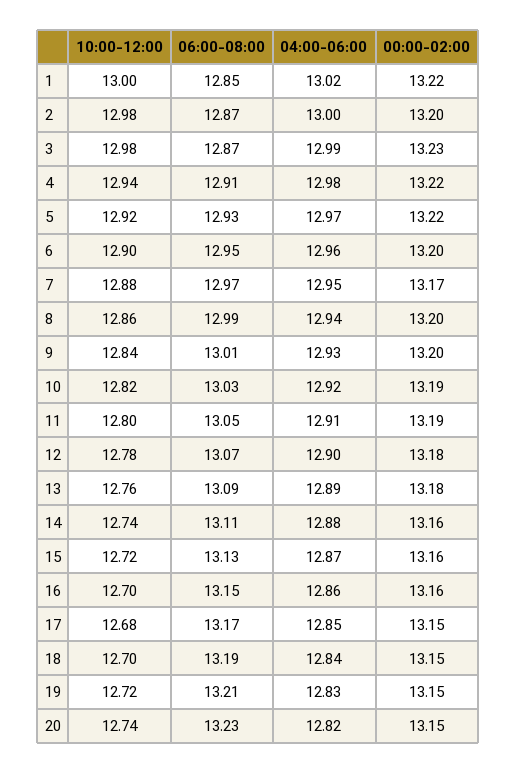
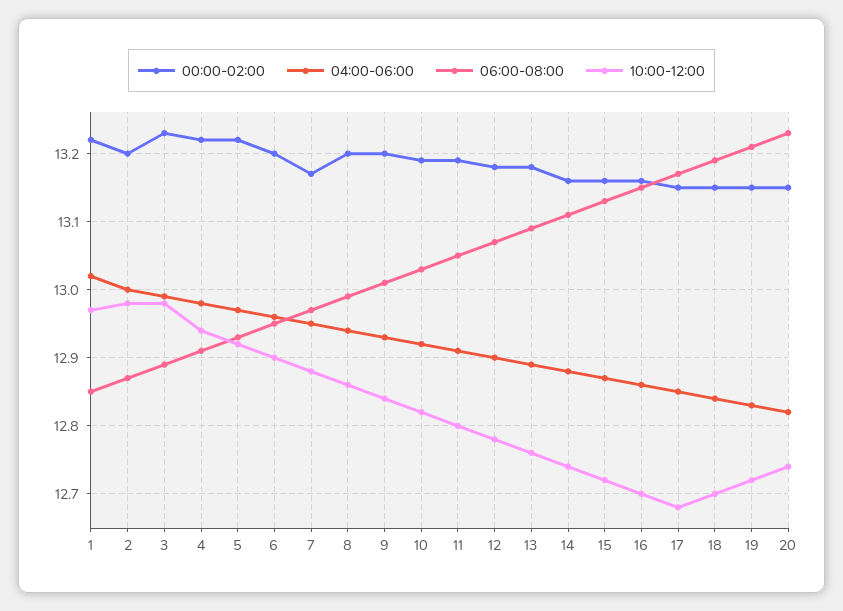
  {
    "10:00-12:00": {
-     "1": 13,
+     "1": 12.97,
      "2": 12.98,
      "3": 12.98,
      "4": 12.94,
      "5": 12.92,
      "6": 12.9,
      "7": 12.88,
      "8": 12.86,
      "9": 12.84,
      "10": 12.82,
      "11": 12.8,
      "12": 12.78,
      "13": 12.76,
      "14": 12.74,
      "15": 12.72,
      "16": 12.7,
      "17": 12.68,
      "18": 12.7,
      "19": 12.72,
      "20": 12.74
    },
    "06:00-08:00": {
      "1": 12.85,
      "2": 12.87,
-     "3": 12.87,
+     "3": 12.89,
      "4": 12.91,
      "5": 12.93,
      "6": 12.95,
      "7": 12.97,
      "8": 12.99,
      "9": 13.01,
      "10": 13.03,
      "11": 13.05,
      "12": 13.07,
      "13": 13.09,
      "14": 13.11,
      "15": 13.13,
      "16": 13.15,
      "17": 13.17,
      "18": 13.19,
      "19": 13.21,
      "20": 13.23
    },
    "04:00-06:00": {
      "1": 13.02,
      "2": 13,
      "3": 12.99,
      "4": 12.98,
      "5": 12.97,
      "6": 12.96,
      "7": 12.95,
      "8": 12.94,
      "9": 12.93,
      "10": 12.92,
      "11": 12.91,
      "12": 12.9,
      "13": 12.89,
      "14": 12.88,
      "15": 12.87,
      "16": 12.86,
      "17": 12.85,
      "18": 12.84,
      "19": 12.83,
      "20": 12.82
    },
    "00:00-02:00": {
      "1": 13.22,
      "2": 13.2,
      "3": 13.23,
      "4": 13.22,
      "5": 13.22,
      "6": 13.2,
      "7": 13.17,
      "8": 13.2,
      "9": 13.2,
      "10": 13.19,
      "11": 13.19,
      "12": 13.18,
      "13": 13.18,
      "14": 13.16,
      "15": 13.16,
      "16": 13.16,
      "17": 13.15,
      "18": 13.15,
      "19": 13.15,
      "20": 13.15
    }
  }

